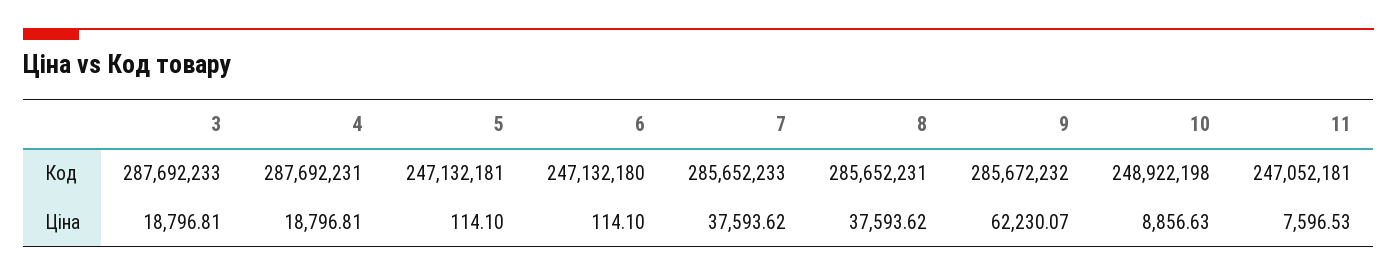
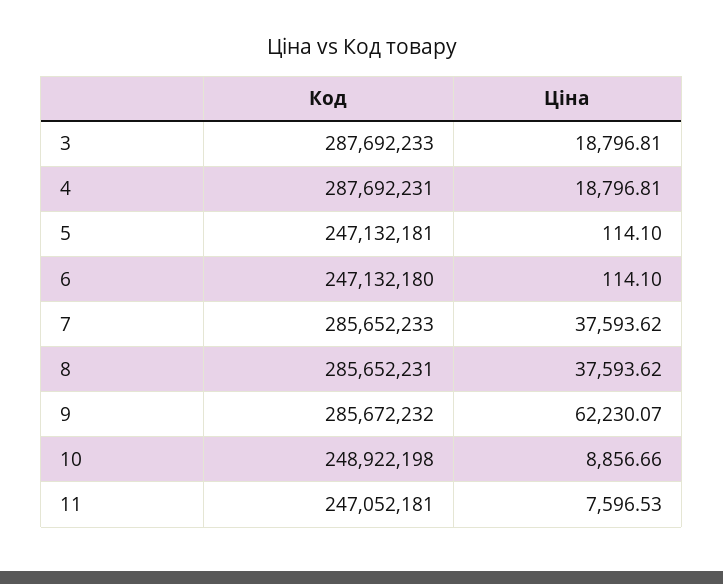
  {
    "3": {
      "Код": 287692233,
      "Ціна": 18796.81
    },
    "4": {
      "Код": 287692231,
      "Ціна": 18796.81
    },
    "5": {
      "Код": 247132181,
      "Ціна": 114.1
    },
    "6": {
      "Код": 247132180,
      "Ціна": 114.1
    },
    "7": {
      "Код": 285652233,
      "Ціна": 37593.62
    },
    "8": {
      "Код": 285652231,
      "Ціна": 37593.62
    },
    "9": {
      "Код": 285672232,
      "Ціна": 62230.07
    },
    "10": {
      "Код": 248922198,
-     "Ціна": 8856.63
+     "Ціна": 8856.66
    },
    "11": {
      "Код": 247052181,
      "Ціна": 7596.53
    }
  }

